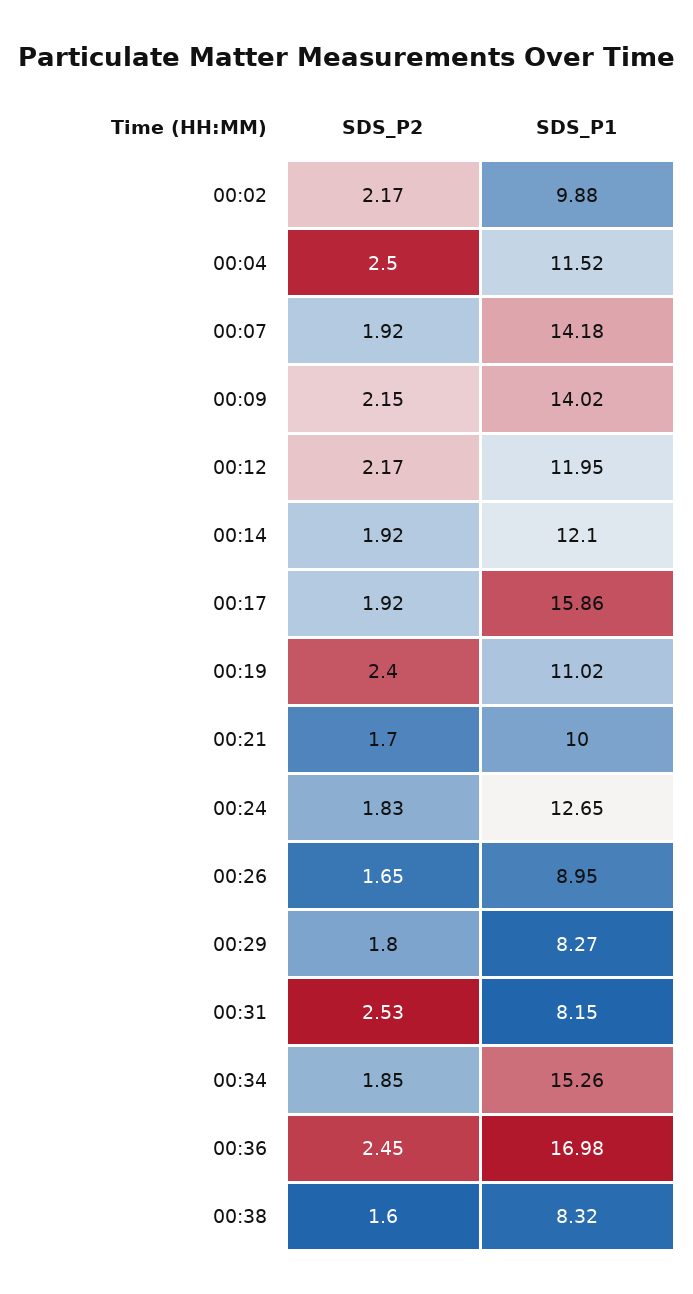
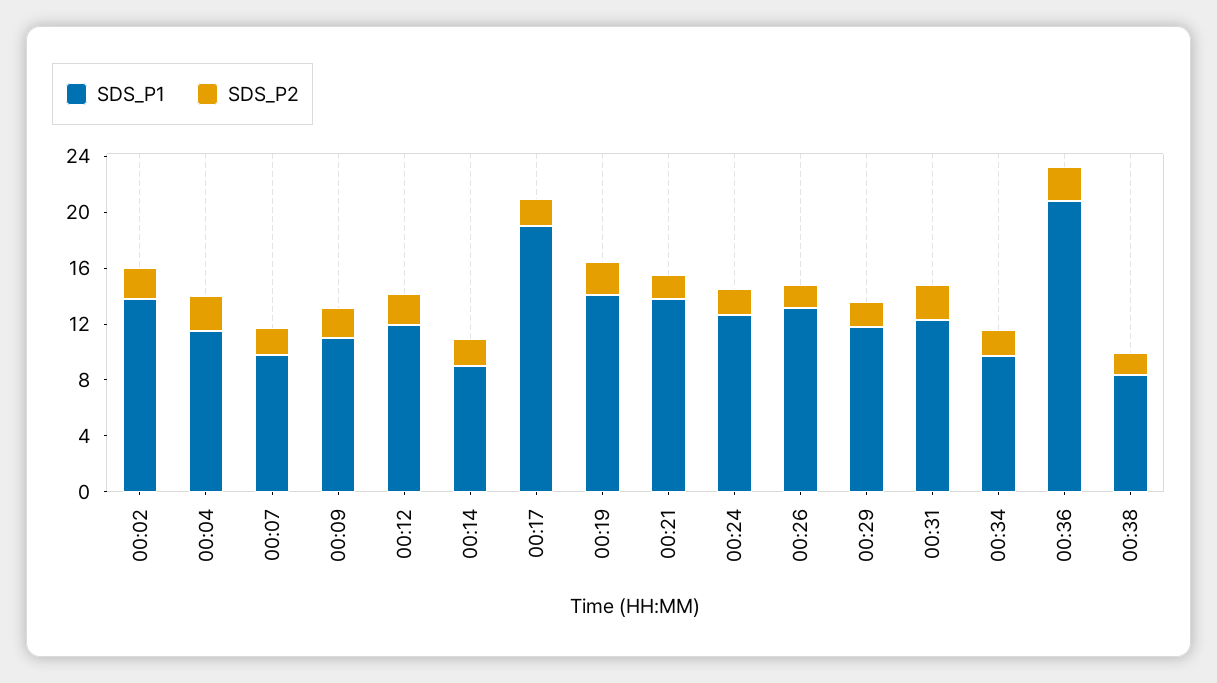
  {
    "SDS_P2": {
      "00:02": 2.17,
      "00:04": 2.5,
      "00:07": 1.92,
      "00:09": 2.15,
      "00:12": 2.17,
      "00:14": 1.92,
      "00:17": 1.92,
      "00:19": 2.4,
      "00:21": 1.7,
      "00:24": 1.83,
      "00:26": 1.65,
      "00:29": 1.8,
      "00:31": 2.53,
      "00:34": 1.85,
      "00:36": 2.45,
      "00:38": 1.6
    },
    "SDS_P1": {
-     "00:02": 9.88,
+     "00:02": 14,
      "00:04": 11.52,
-     "00:07": 14.18,
+     "00:07": 10,
-     "00:09": 14.02,
+     "00:09": 11,
      "00:12": 11.95,
-     "00:14": 12.1,
+     "00:14": 9,
-     "00:17": 15.86,
+     "00:17": 19,
-     "00:19": 11.02,
+     "00:19": 14,
-     "00:21": 10,
+     "00:21": 14,
      "00:24": 12.65,
-     "00:26": 8.95,
+     "00:26": 13,
-     "00:29": 8.27,
+     "00:29": 12,
-     "00:31": 8.15,
+     "00:31": 12,
-     "00:34": 15.26,
+     "00:34": 10,
-     "00:36": 16.98,
+     "00:36": 21,
      "00:38": 8.32
    }
  }

